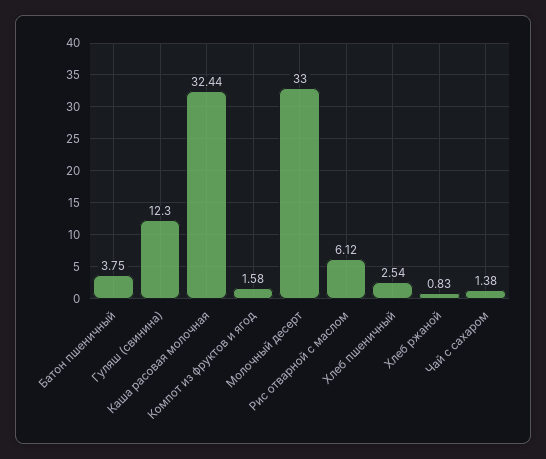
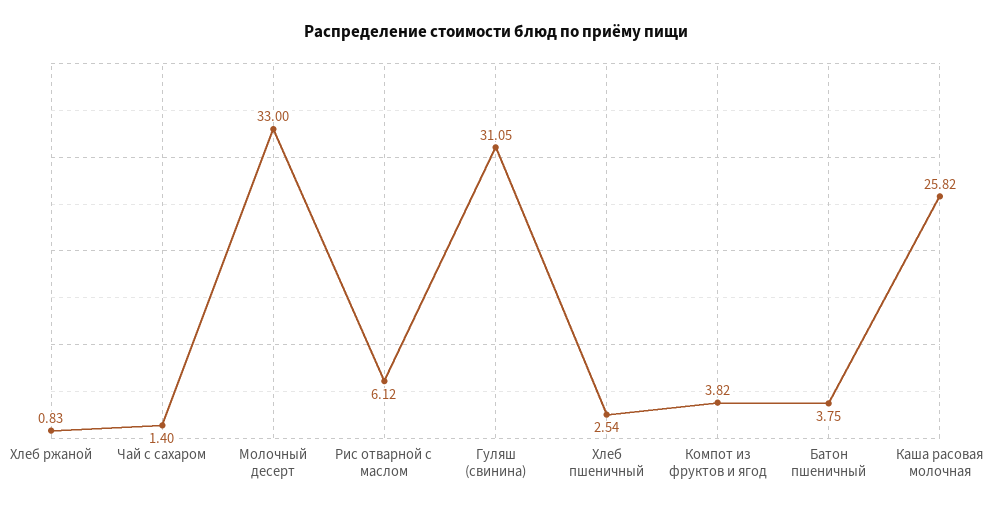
  {
    "Батон пшеничный": 3.75,
-   "Гуляш (свинина)": 12.3,
+   "Гуляш (свинина)": 31.05,
-   "Каша расовая молочная": 32.44,
+   "Каша расовая молочная": 25.82,
-   "Компот из фруктов и ягод": 1.58,
+   "Компот из фруктов и ягод": 3.82,
    "Молочный десерт": 33,
    "Рис отварной с маслом": 6.12,
    "Хлеб пшеничный": 2.54,
    "Хлеб ржаной": 0.83,
-   "Чай с сахаром": 1.38
+   "Чай с сахаром": 1.4
  }

